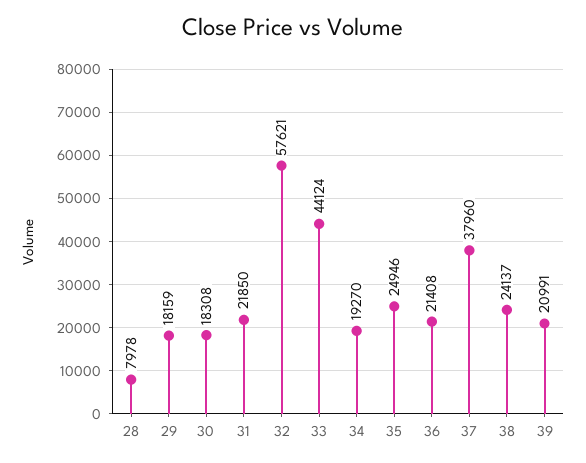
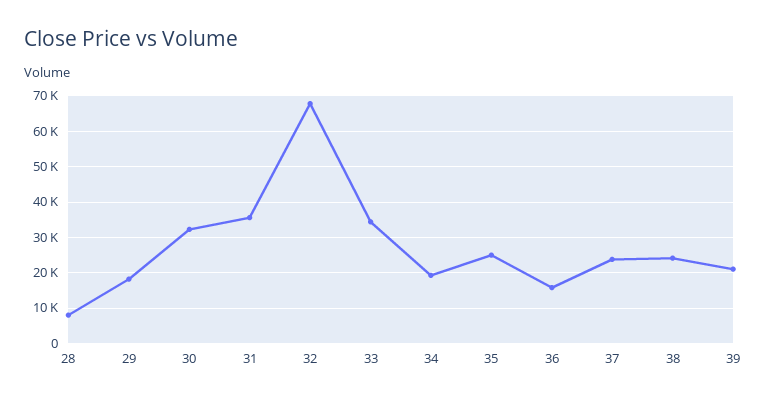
  {
    "28": 7978,
    "29": 18159,
-   "30": 18308,
+   "30": 32000,
-   "31": 21850,
+   "31": 36000,
-   "32": 57621,
+   "32": 68000,
-   "33": 44124,
+   "33": 34000,
    "34": 19270,
    "35": 24946,
-   "36": 21408,
+   "36": 16000,
-   "37": 37960,
+   "37": 24000,
    "38": 24137,
    "39": 20991
  }

